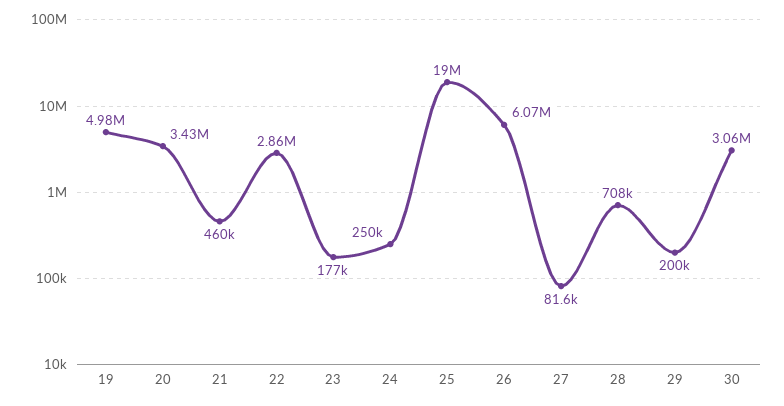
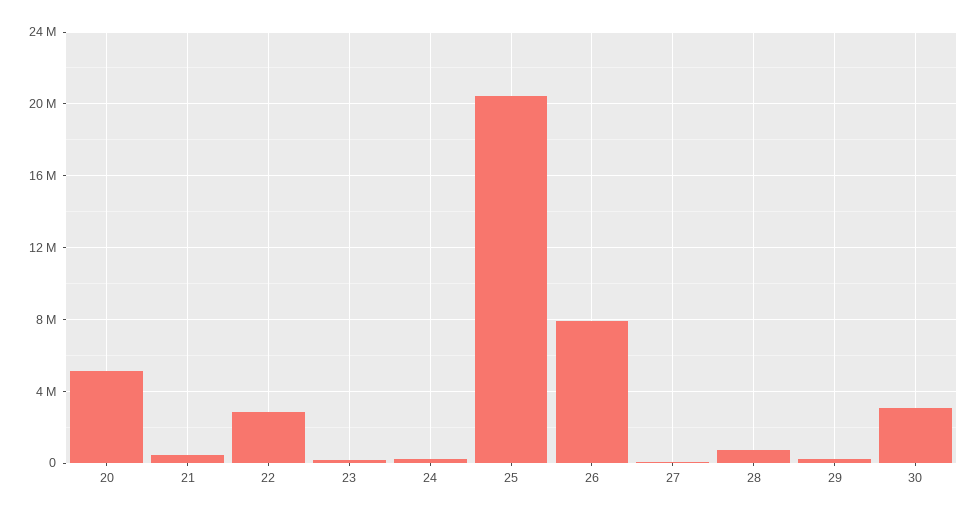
  {
-   "19": 4980000,
-   "20": 3430000,
+   "20": 5000000,
    "21": 460000,
    "22": 2860000,
    "23": 177000,
    "24": 250000,
-   "25": 19000000,
+   "25": 20500000,
-   "26": 6070000,
+   "26": 8000000,
    "27": 81600,
    "28": 708000,
    "29": 200000,
    "30": 3060000
  }

